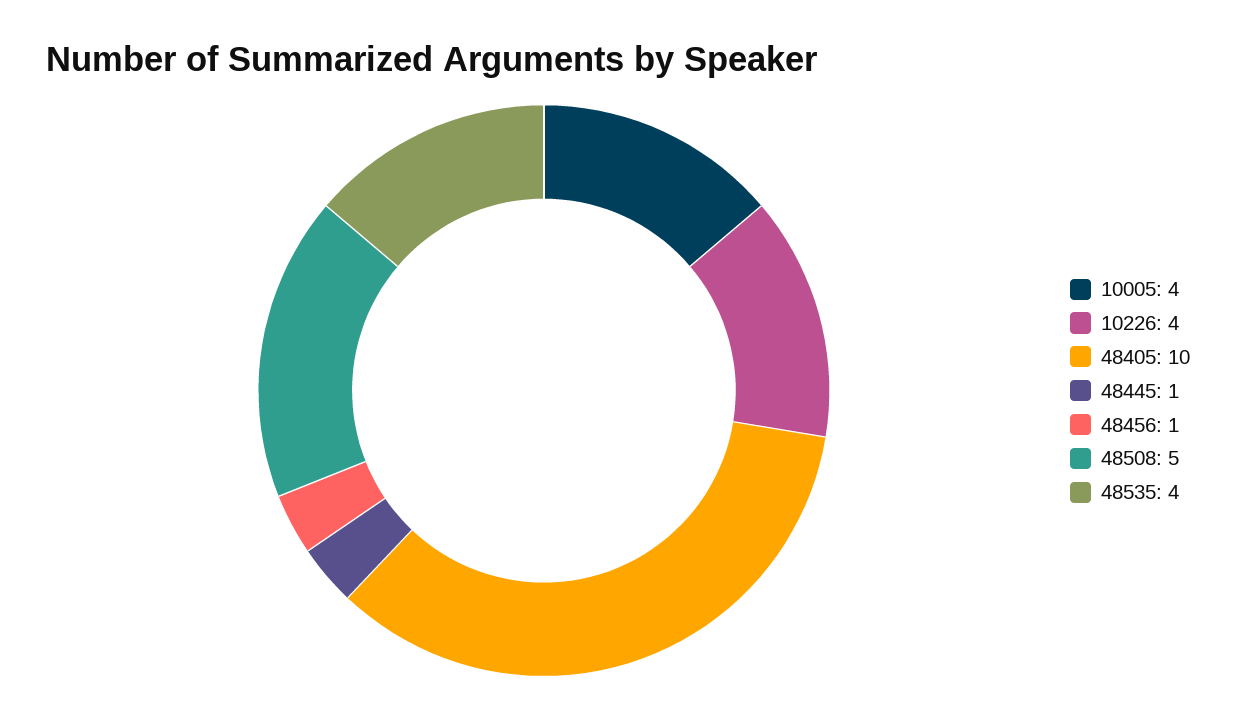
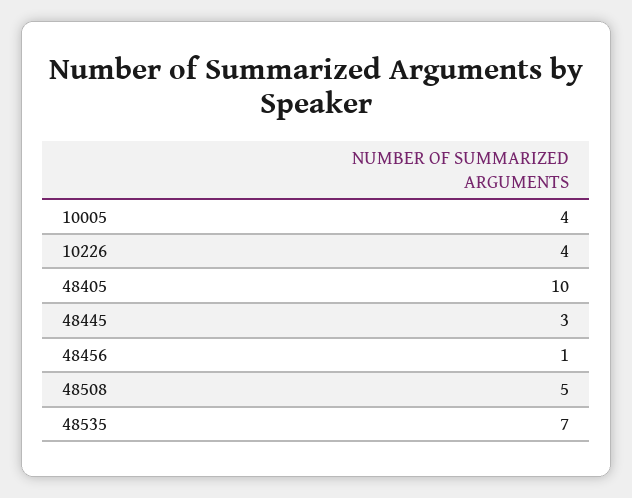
  {
    "10005": 4,
    "10226": 4,
    "48405": 10,
-   "48445": 1,
+   "48445": 3,
    "48456": 1,
    "48508": 5,
-   "48535": 4
+   "48535": 7
  }

